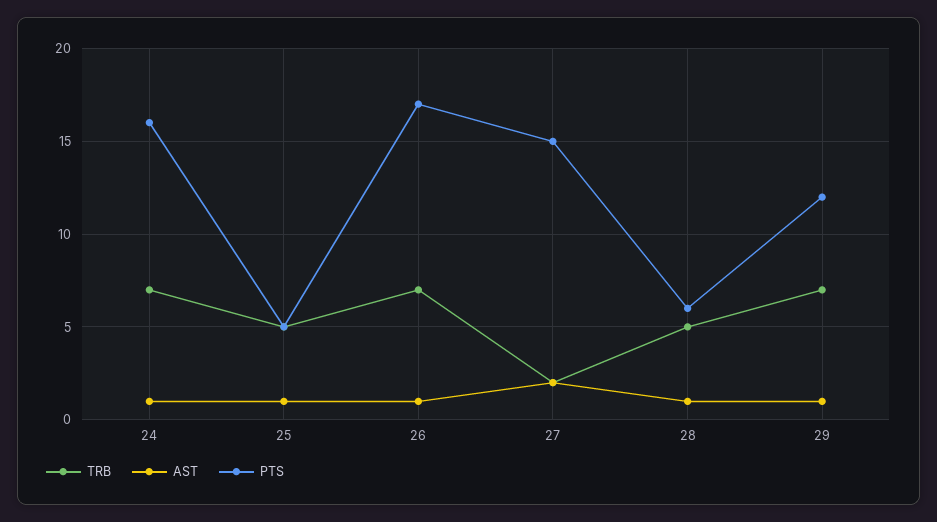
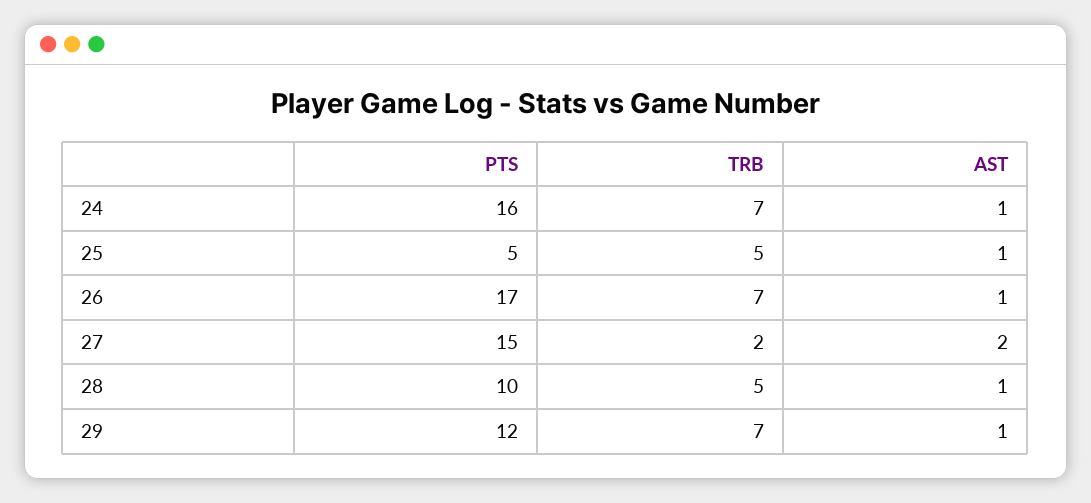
  {
    "TRB": {
      "24": 7,
      "25": 5,
      "26": 7,
      "27": 2,
      "28": 5,
      "29": 7
    },
    "AST": {
      "24": 1,
      "25": 1,
      "26": 1,
      "27": 2,
      "28": 1,
      "29": 1
    },
    "PTS": {
      "24": 16,
      "25": 5,
      "26": 17,
      "27": 15,
-     "28": 6,
+     "28": 10,
      "29": 12
    }
  }

